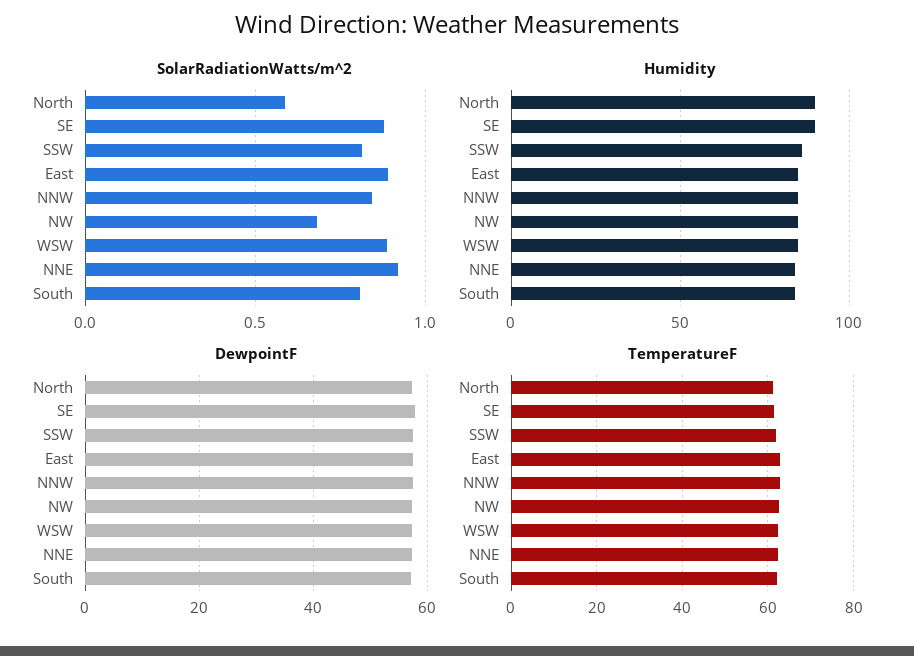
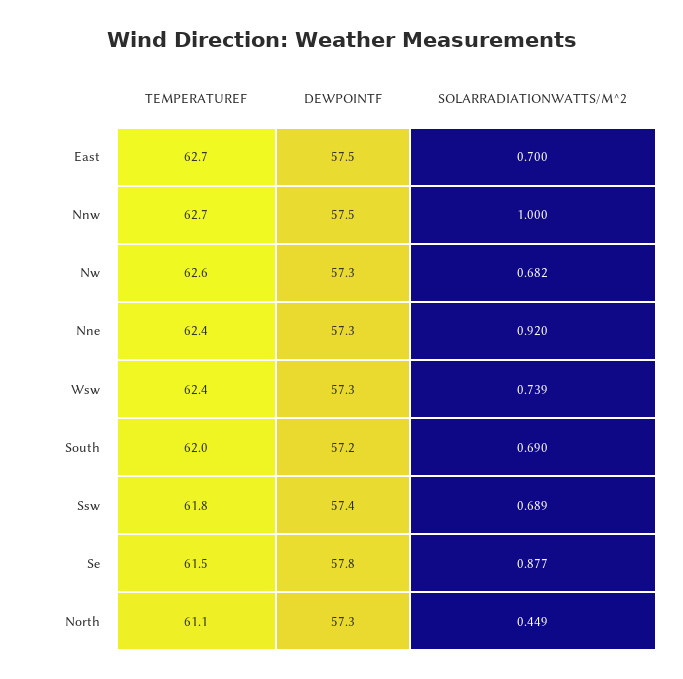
  {
    "SolarRadiationWatts/m^2": {
-     "North": 0.6,
+     "North": 0.449,
      "SE": 0.877,
-     "SSW": 0.8,
+     "SSW": 0.689,
-     "East": 0.9,
+     "East": 0.7,
-     "NNW": 0.85,
+     "NNW": 1,
      "NW": 0.682,
-     "WSW": 0.9,
+     "WSW": 0.739,
      "NNE": 0.92,
-     "South": 0.8
+     "South": 0.69
    },
-   "Humidity": {
-     "North": 90,
-     "SE": 90,
-     "SSW": 85,
-     "East": 85,
-     "NNW": 85,
-     "NW": 85,
-     "WSW": 85,
-     "NNE": 85,
-     "South": 85
-   },
    "DewpointF": {
      "North": 57.3,
      "SE": 57.8,
      "SSW": 57.4,
      "East": 57.5,
      "NNW": 57.5,
      "NW": 57.3,
      "WSW": 57.3,
      "NNE": 57.3,
      "South": 57.2
    },
    "TemperatureF": {
      "North": 61.1,
      "SE": 61.5,
      "SSW": 61.8,
      "East": 62.7,
      "NNW": 62.7,
      "NW": 62.6,
      "WSW": 62.4,
      "NNE": 62.4,
      "South": 62
    }
  }

